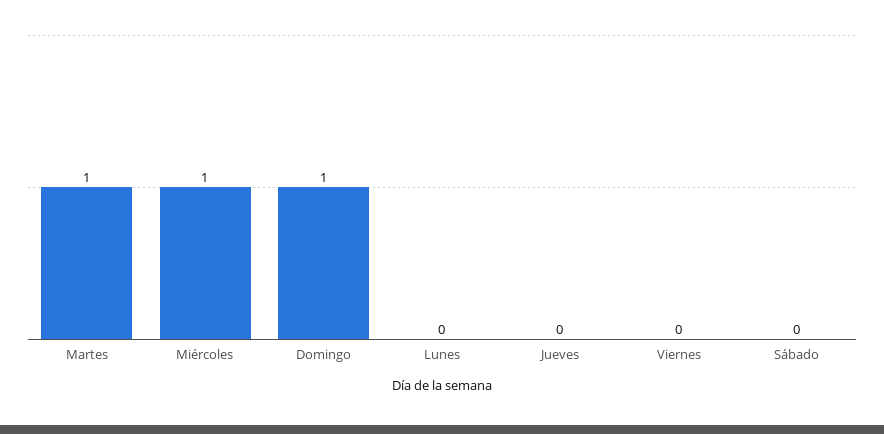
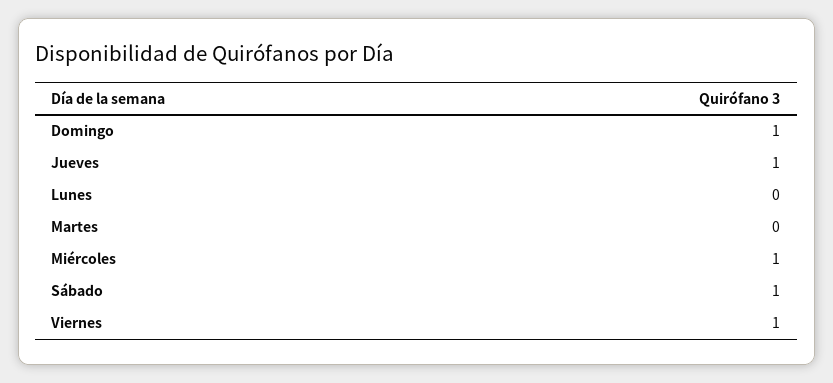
  {
-   "Martes": 1,
+   "Martes": 0,
    "Miércoles": 1,
    "Domingo": 1,
    "Lunes": 0,
-   "Jueves": 0,
+   "Jueves": 1,
-   "Viernes": 0,
+   "Viernes": 1,
-   "Sábado": 0
+   "Sábado": 1
  }

